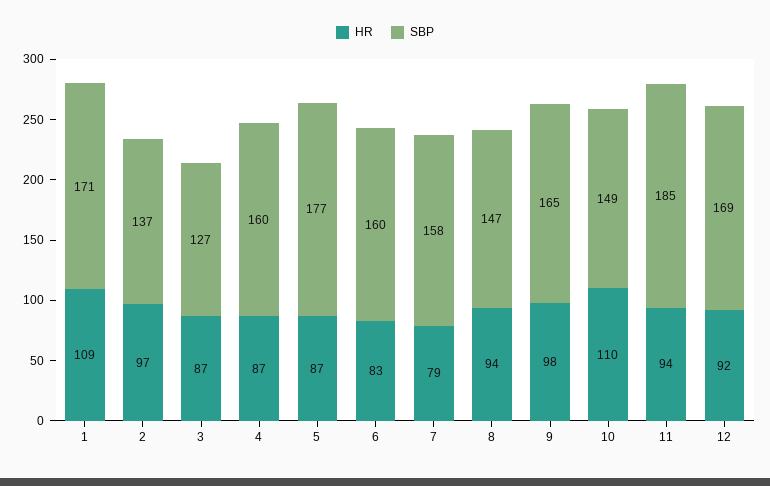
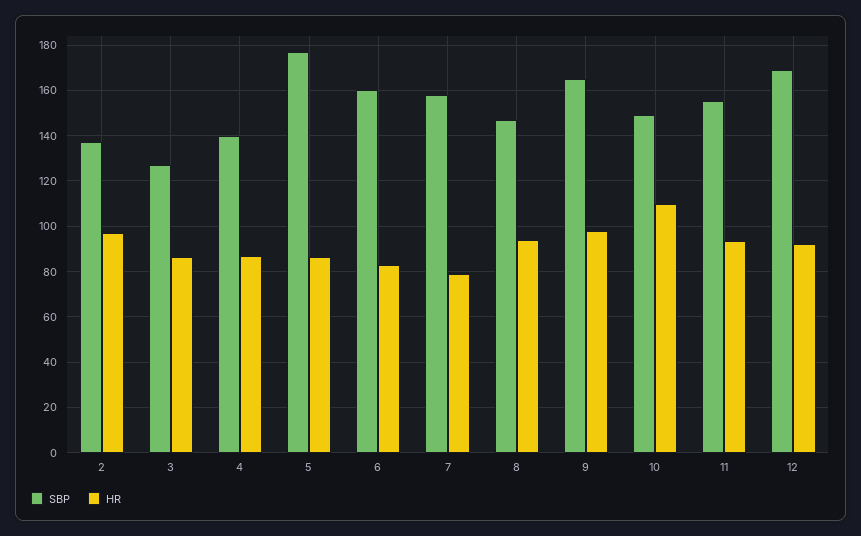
  {
    "HR": {
-     "1": 109,
      "2": 97,
      "3": 87,
      "4": 87,
      "5": 87,
      "6": 83,
      "7": 79,
      "8": 94,
      "9": 98,
      "10": 110,
      "11": 94,
      "12": 92
    },
    "SBP": {
-     "1": 171,
      "2": 137,
      "3": 127,
-     "4": 160,
+     "4": 140,
      "5": 177,
      "6": 160,
      "7": 158,
      "8": 147,
      "9": 165,
      "10": 149,
-     "11": 185,
+     "11": 155,
      "12": 169
    }
  }

